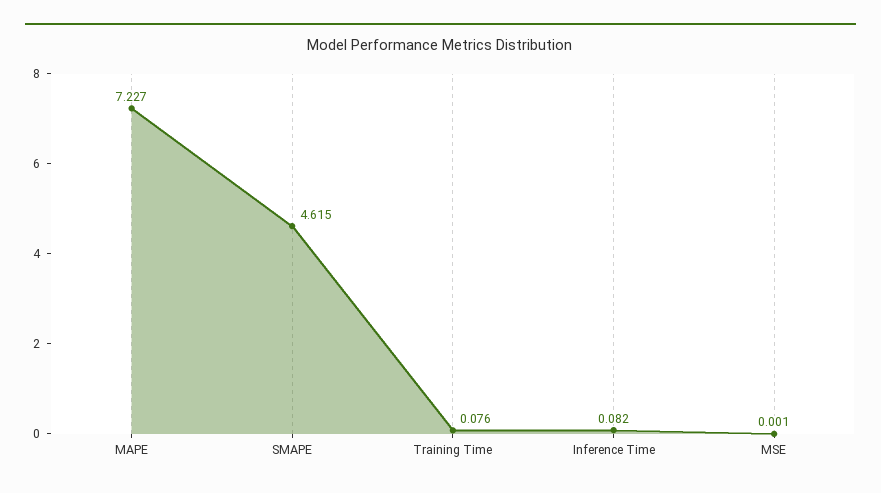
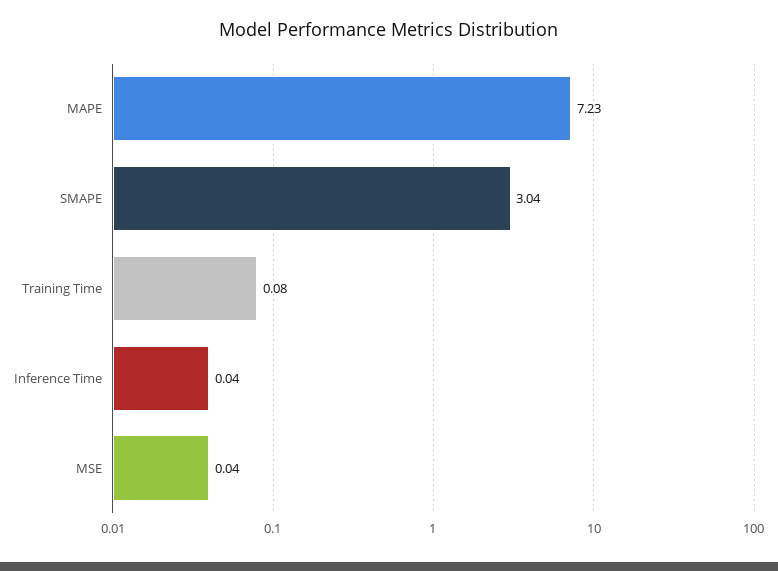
  {
    "MAPE": 7.227,
-   "SMAPE": 4.615,
+   "SMAPE": 3.04,
    "Training Time": 0.076,
-   "Inference Time": 0.082,
+   "Inference Time": 0.04,
-   "MSE": 0.001
+   "MSE": 0.04
  }

